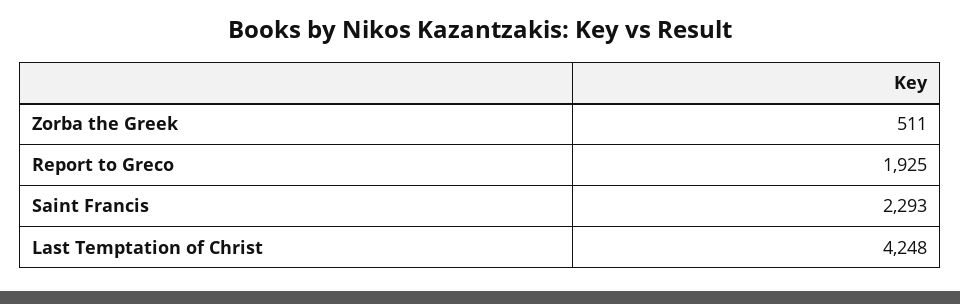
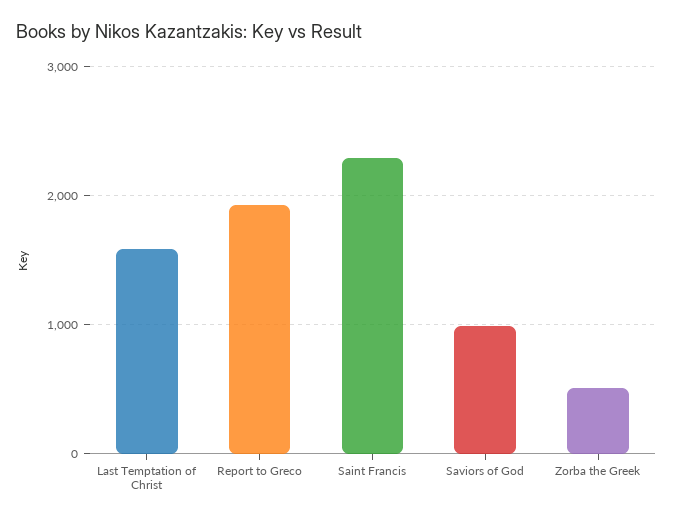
  {
    "Zorba the Greek": 511,
    "Report to Greco": 1925,
    "Saint Francis": 2293,
-   "Last Temptation of Christ": 4248
+   "Last Temptation of Christ": 1600,
+   "Saviors of God": 1000
  }

